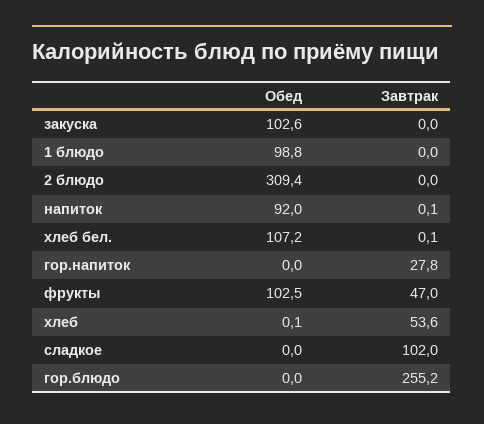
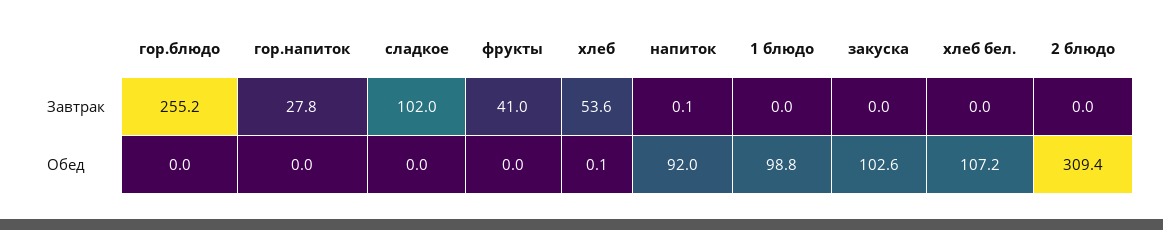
  {
    "Обед": {
      "закуска": 102.6,
      "1 блюдо": 98.8,
      "2 блюдо": 309.4,
      "напиток": 92,
      "хлеб бел.": 107.2,
      "гор.напиток": 0,
-     "фрукты": 102.5,
+     "фрукты": 0,
      "хлеб": 0.1,
      "сладкое": 0,
      "гор.блюдо": 0
    },
    "Завтрак": {
      "закуска": 0,
      "1 блюдо": 0,
      "2 блюдо": 0,
      "напиток": 0.1,
-     "хлеб бел.": 0.1,
+     "хлеб бел.": 0,
      "гор.напиток": 27.8,
-     "фрукты": 47,
+     "фрукты": 41,
      "хлеб": 53.6,
      "сладкое": 102,
      "гор.блюдо": 255.2
    }
  }

